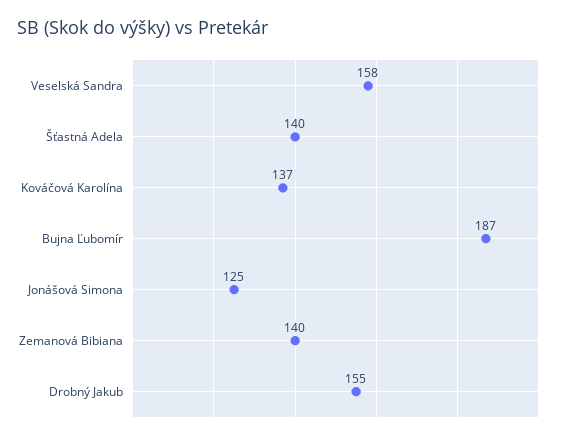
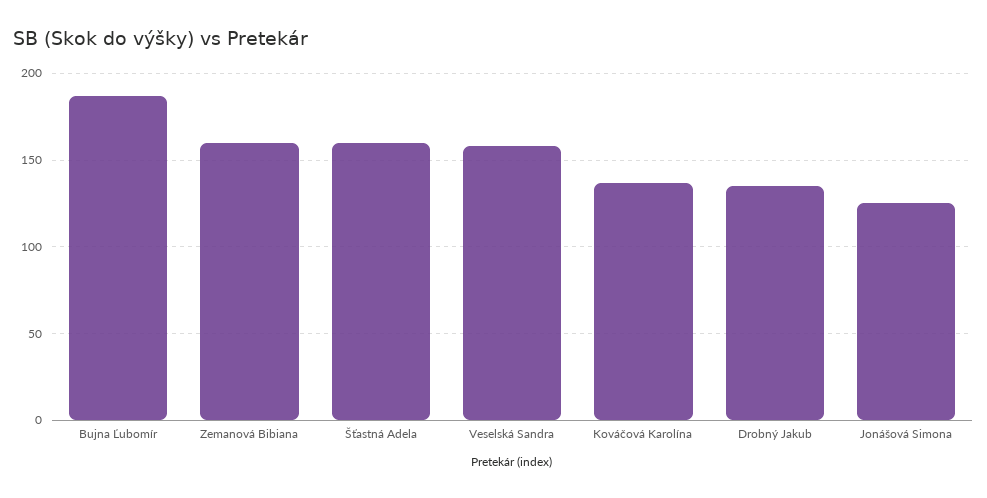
  {
    "Veselská Sandra": 158,
-   "Šťastná Adela": 140,
+   "Šťastná Adela": 160,
    "Kováčová Karolína": 137,
    "Bujna Ľubomír": 187,
    "Jonášová Simona": 125,
-   "Zemanová Bibiana": 140,
+   "Zemanová Bibiana": 160,
-   "Drobný Jakub": 155
+   "Drobný Jakub": 135
  }

